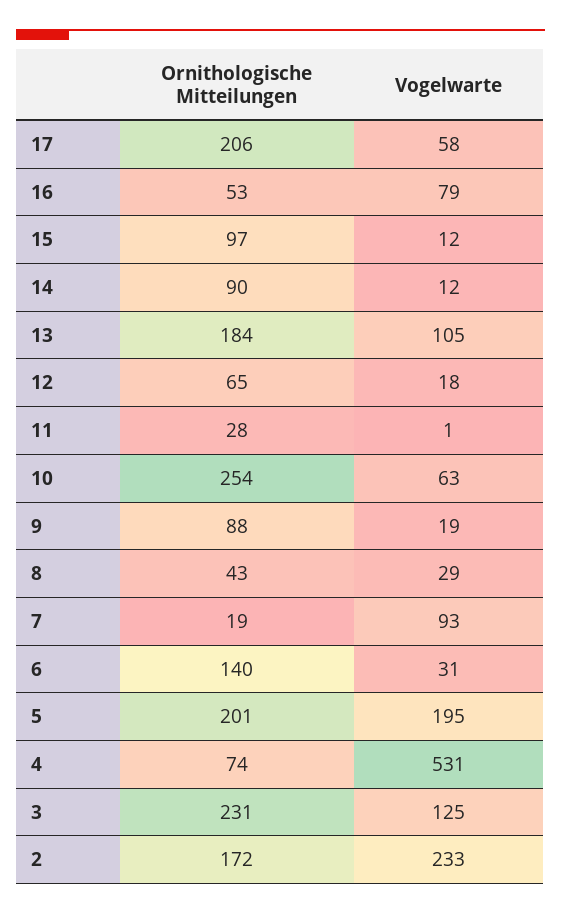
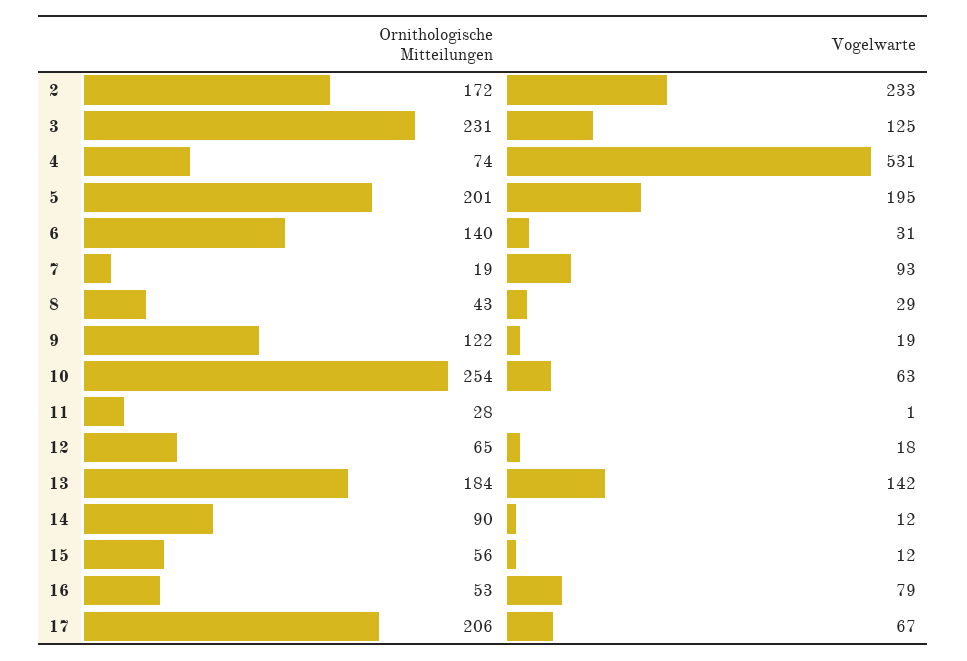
  {
    "Ornithologische Mitteilungen": {
      "17": 206,
      "16": 53,
-     "15": 97,
+     "15": 56,
      "14": 90,
      "13": 184,
      "12": 65,
      "11": 28,
      "10": 254,
-     "9": 88,
+     "9": 122,
      "8": 43,
      "7": 19,
      "6": 140,
      "5": 201,
      "4": 74,
      "3": 231,
      "2": 172
    },
    "Vogelwarte": {
-     "17": 58,
+     "17": 67,
      "16": 79,
      "15": 12,
      "14": 12,
-     "13": 105,
+     "13": 142,
      "12": 18,
      "11": 1,
      "10": 63,
      "9": 19,
      "8": 29,
      "7": 93,
      "6": 31,
      "5": 195,
      "4": 531,
      "3": 125,
      "2": 233
    }
  }

